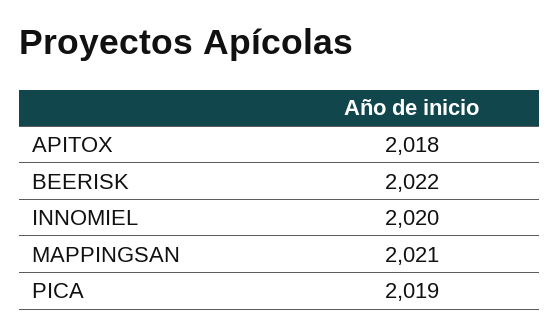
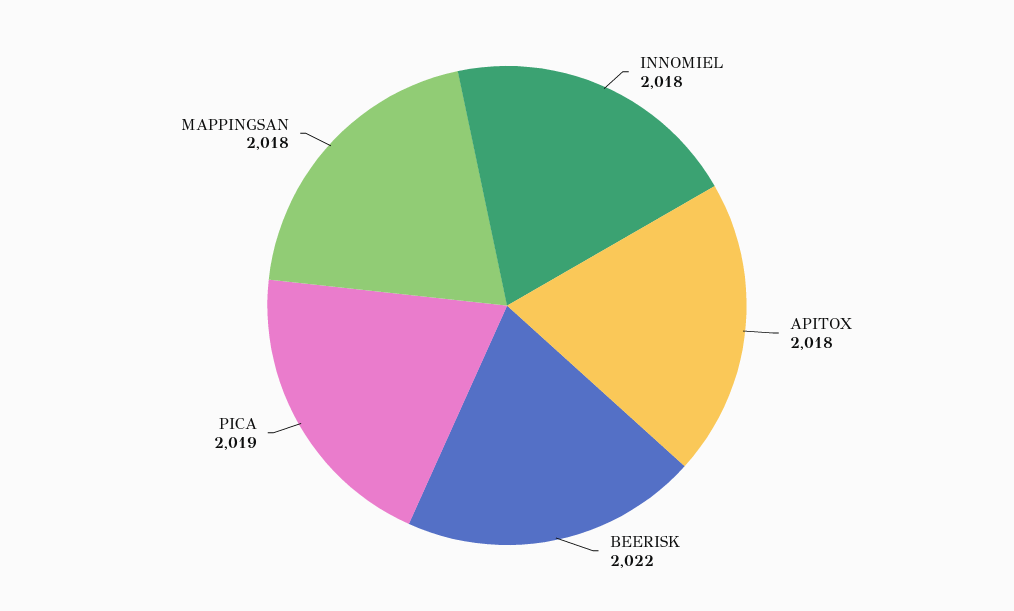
  {
    "APITOX": 2018,
    "BEERISK": 2022,
-   "INNOMIEL": 2020,
+   "INNOMIEL": 2018,
-   "MAPPINGSAN": 2021,
+   "MAPPINGSAN": 2018,
    "PICA": 2019
  }

